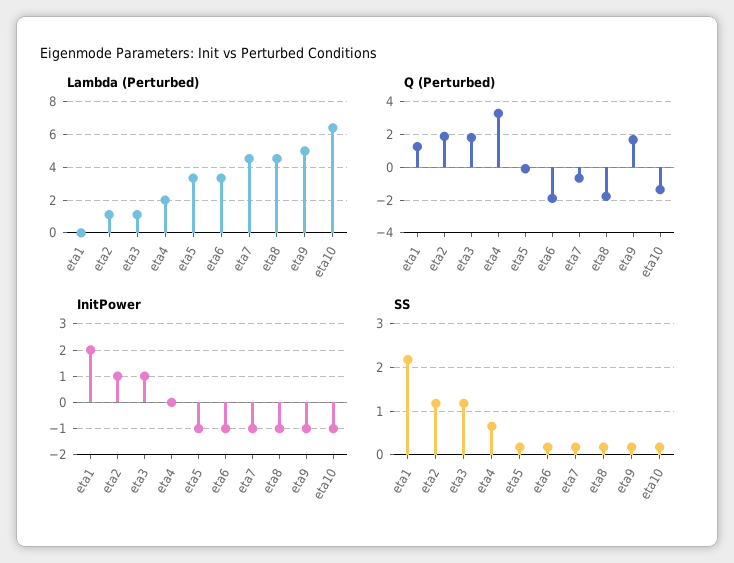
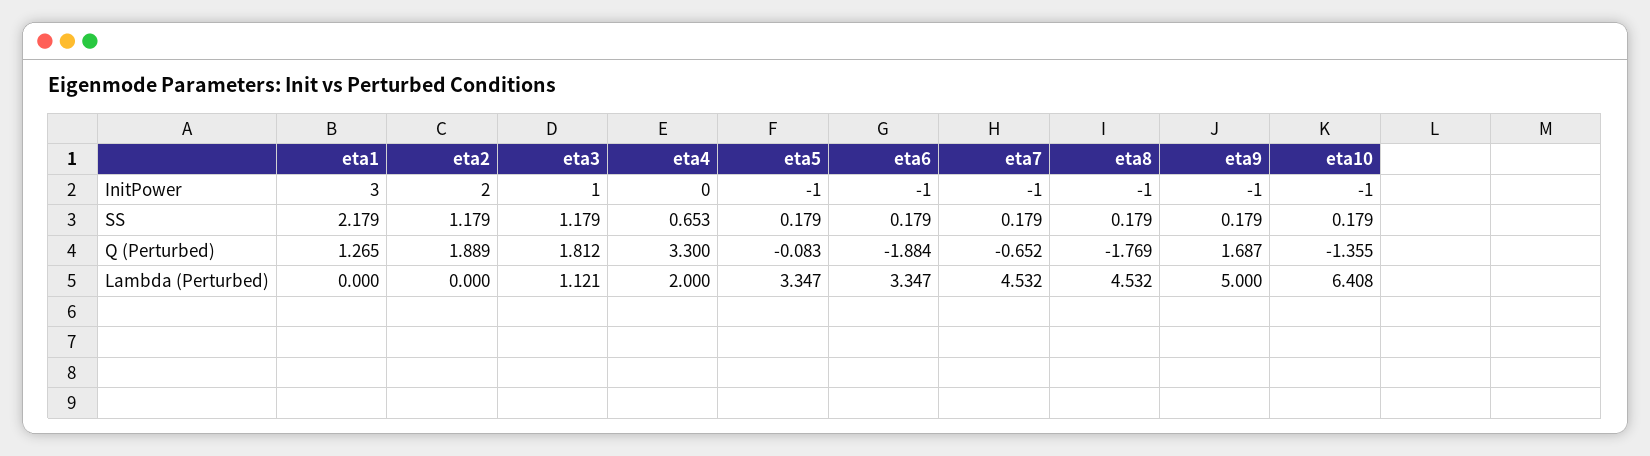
  {
    "Lambda (Perturbed)": {
      "eta1": 0,
-     "eta2": 1,
+     "eta2": 0,
      "eta3": 1.121,
      "eta4": 2,
      "eta5": 3.347,
      "eta6": 3.347,
      "eta7": 4.532,
      "eta8": 4.532,
      "eta9": 5,
      "eta10": 6.408
    },
    "Q (Perturbed)": {
      "eta1": 1.265,
      "eta2": 1.889,
      "eta3": 1.812,
      "eta4": 3.3,
      "eta5": -0.083,
      "eta6": -1.884,
      "eta7": -0.652,
      "eta8": -1.769,
      "eta9": 1.687,
      "eta10": -1.355
    },
    "InitPower": {
-     "eta1": 2,
+     "eta1": 3,
-     "eta2": 1,
+     "eta2": 2,
      "eta3": 1,
      "eta4": 0,
      "eta5": -1,
      "eta6": -1,
      "eta7": -1,
      "eta8": -1,
      "eta9": -1,
      "eta10": -1
    },
    "SS": {
      "eta1": 2.179,
      "eta2": 1.179,
      "eta3": 1.179,
      "eta4": 0.653,
      "eta5": 0.179,
      "eta6": 0.179,
      "eta7": 0.179,
      "eta8": 0.179,
      "eta9": 0.179,
      "eta10": 0.179
    }
  }

